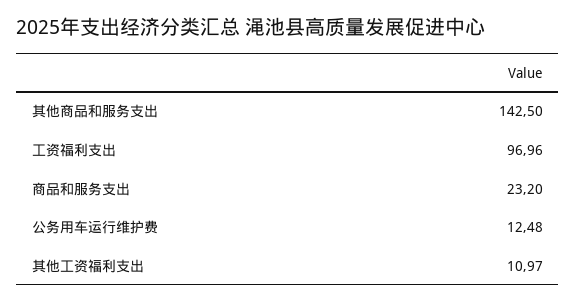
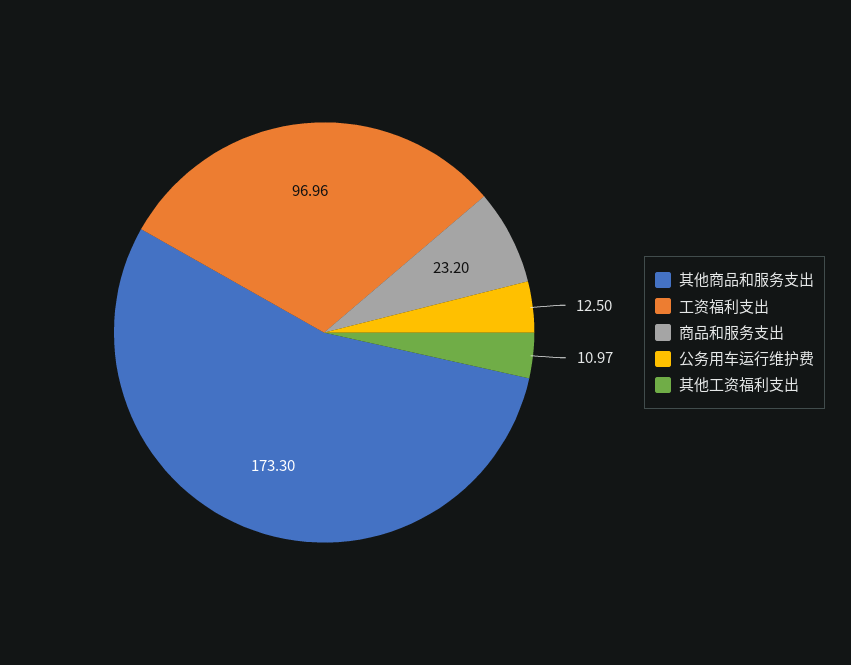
  {
-   "其他商品和服务支出": 142.5,
+   "其他商品和服务支出": 173.3,
    "工资福利支出": 96.96,
    "商品和服务支出": 23.2,
-   "公务用车运行维护费": 12.48,
+   "公务用车运行维护费": 12.5,
    "其他工资福利支出": 10.97
  }

